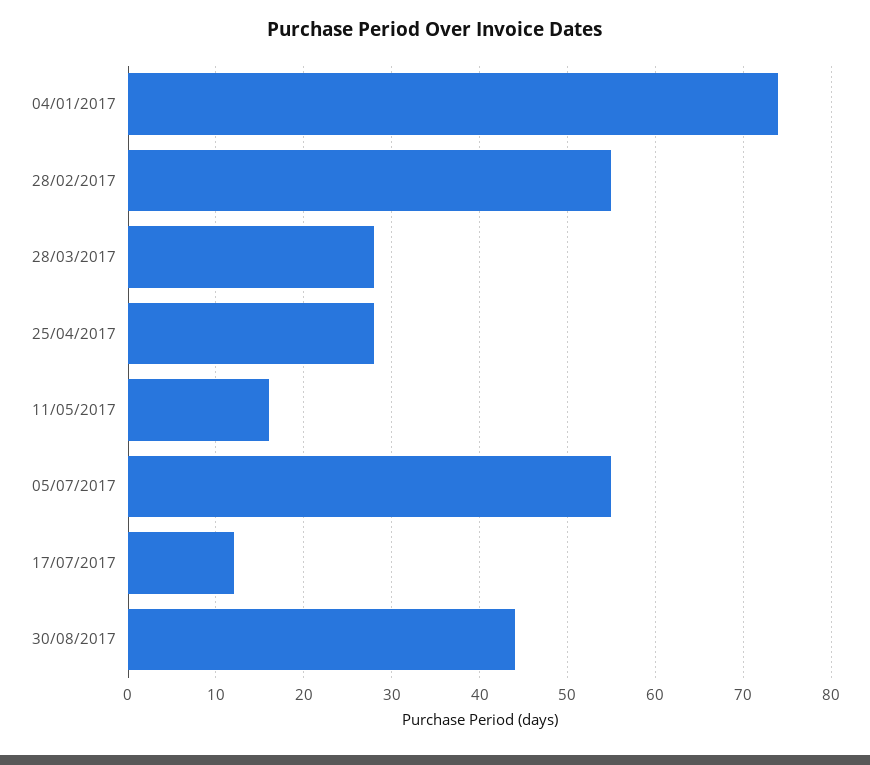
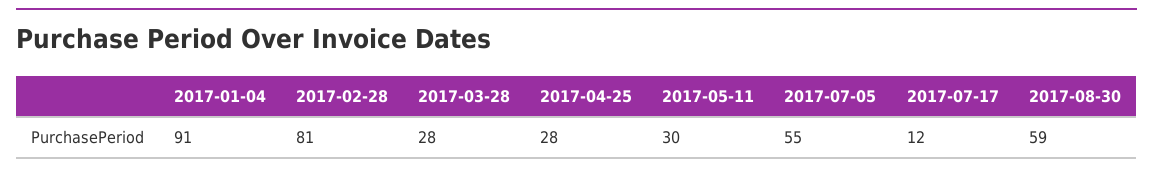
  {
-   "04/01/2017": 74,
+   "04/01/2017": 91,
-   "28/02/2017": 55,
+   "28/02/2017": 81,
    "28/03/2017": 28,
    "25/04/2017": 28,
-   "11/05/2017": 16,
+   "11/05/2017": 30,
    "05/07/2017": 55,
    "17/07/2017": 12,
-   "30/08/2017": 44
+   "30/08/2017": 59
  }

